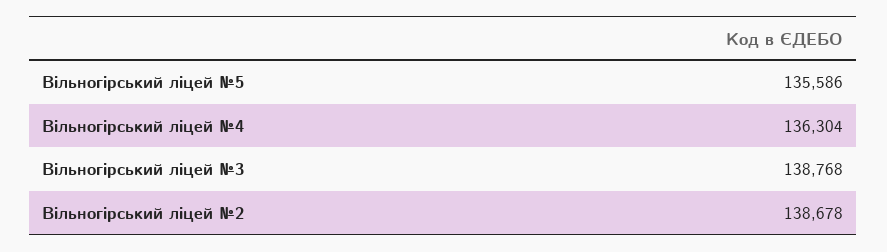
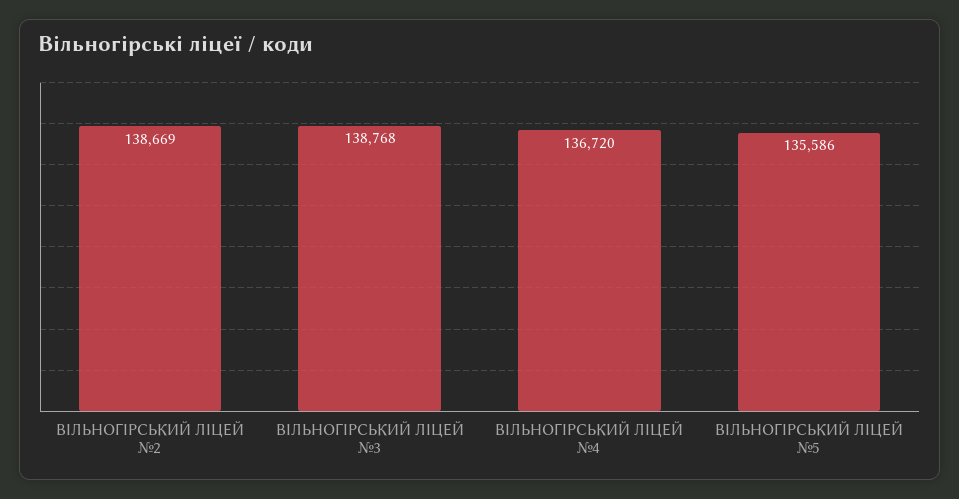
  {
    "Вільногірський ліцей №5": 135586,
-   "Вільногірський ліцей №4": 136304,
+   "Вільногірський ліцей №4": 136720,
    "Вільногірський ліцей №3": 138768,
-   "Вільногірський ліцей №2": 138678
+   "Вільногірський ліцей №2": 138669
  }

